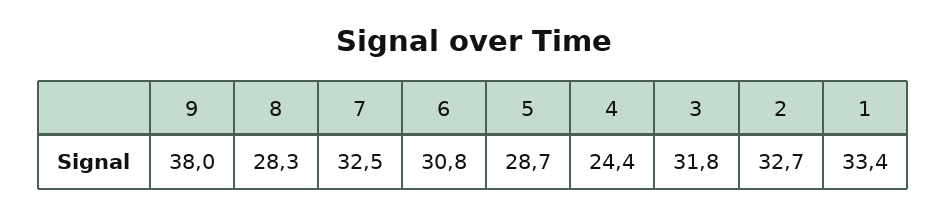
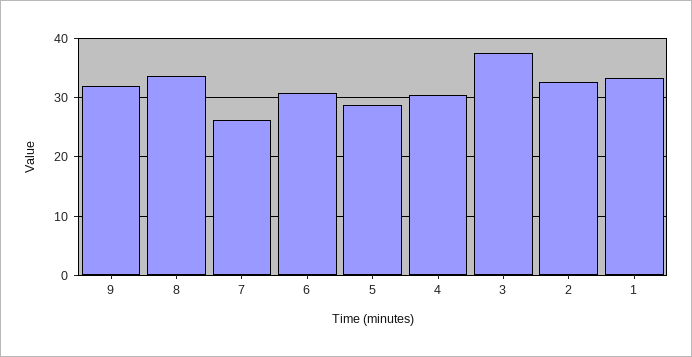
  {
-   "9": 38,
+   "9": 32,
-   "8": 28.3,
+   "8": 34,
-   "7": 32.5,
+   "7": 26,
    "6": 30.8,
    "5": 28.7,
-   "4": 24.4,
+   "4": 30,
-   "3": 31.8,
+   "3": 38,
    "2": 32.7,
    "1": 33.4
  }

